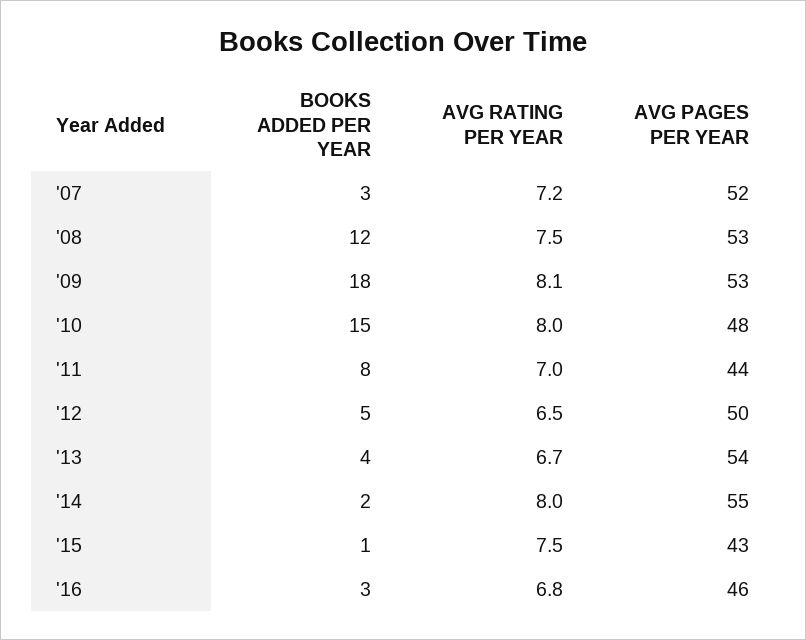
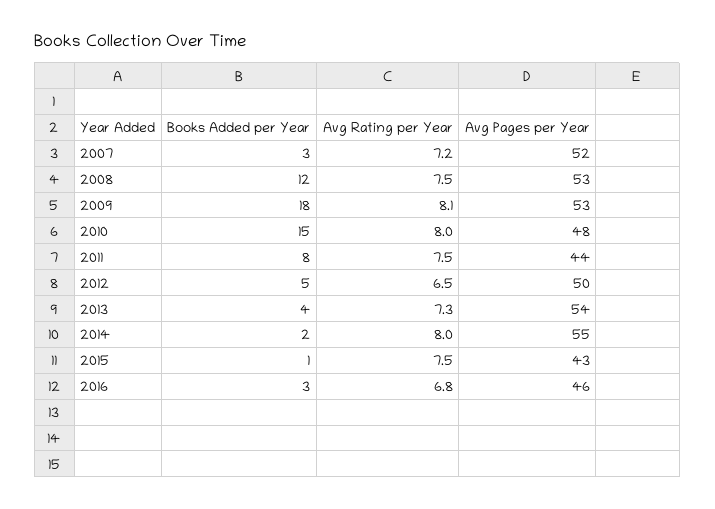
  {
    "BOOKS ADDED PER YEAR": {
      "'07": 3,
      "'08": 12,
      "'09": 18,
      "'10": 15,
      "'11": 8,
      "'12": 5,
      "'13": 4,
      "'14": 2,
      "'15": 1,
      "'16": 3
    },
    "AVG RATING PER YEAR": {
      "'07": 7.2,
      "'08": 7.5,
      "'09": 8.1,
      "'10": 8,
-     "'11": 7,
+     "'11": 7.5,
      "'12": 6.5,
-     "'13": 6.7,
+     "'13": 7.3,
      "'14": 8,
      "'15": 7.5,
      "'16": 6.8
    },
    "AVG PAGES PER YEAR": {
      "'07": 52,
      "'08": 53,
      "'09": 53,
      "'10": 48,
      "'11": 44,
      "'12": 50,
      "'13": 54,
      "'14": 55,
      "'15": 43,
      "'16": 46
    }
  }

